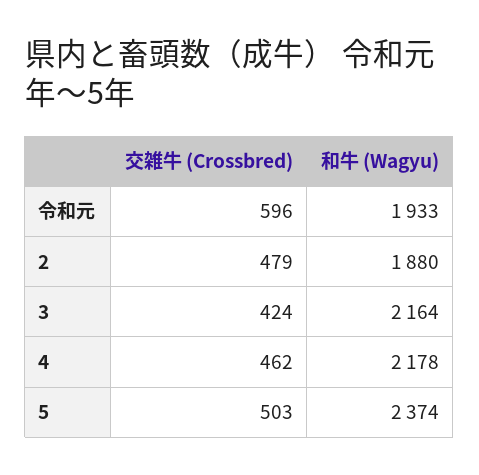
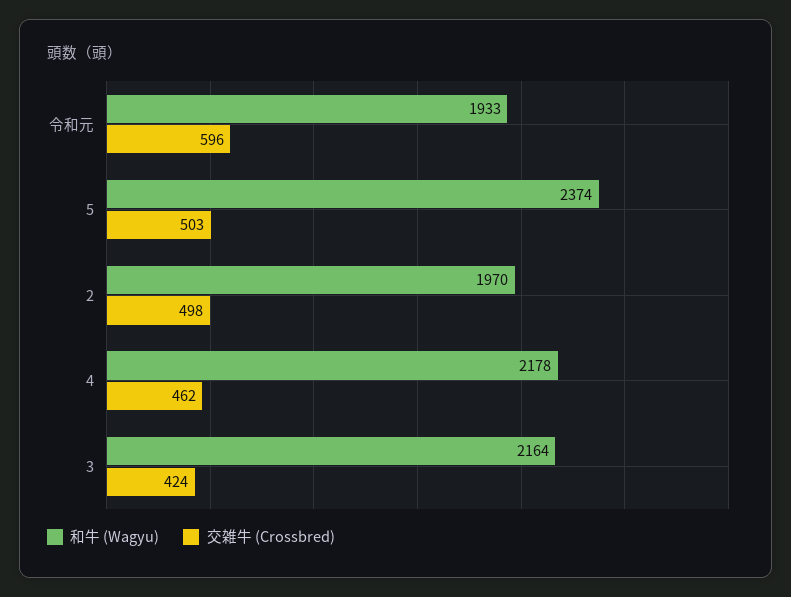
  {
    "交雑牛 (Crossbred)": {
      "令和元": 596,
-     "2": 479,
+     "2": 498,
      "3": 424,
      "4": 462,
      "5": 503
    },
    "和牛 (Wagyu)": {
      "令和元": 1933,
-     "2": 1880,
+     "2": 1970,
      "3": 2164,
      "4": 2178,
      "5": 2374
    }
  }

